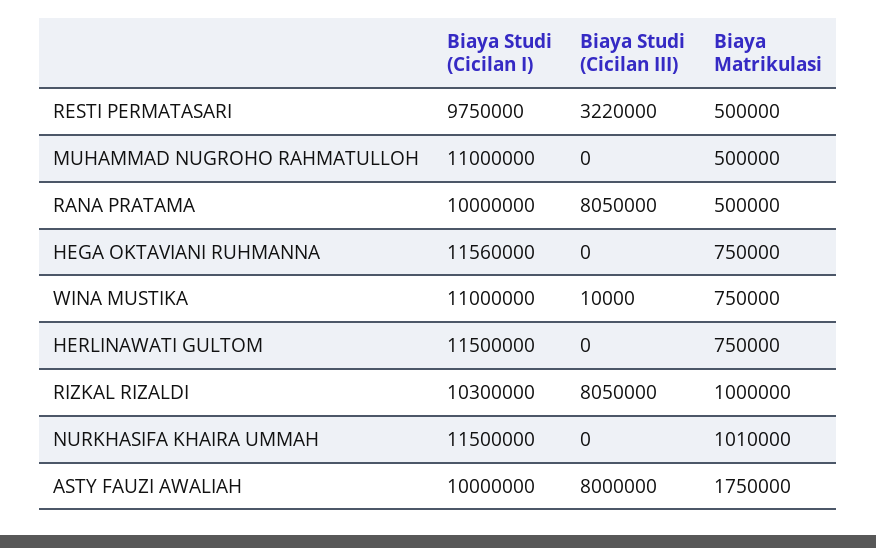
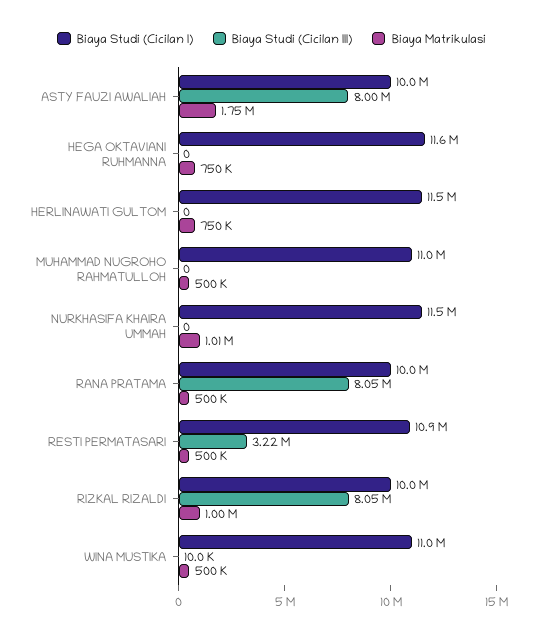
  {
    "Biaya Studi (Cicilan I)": {
-     "RESTI PERMATASARI": 9750000,
+     "RESTI PERMATASARI": 10900000,
      "MUHAMMAD NUGROHO RAHMATULLOH": 11000000,
      "RANA PRATAMA": 10000000,
      "HEGA OKTAVIANI RUHMANNA": 11560000,
      "WINA MUSTIKA": 11000000,
      "HERLINAWATI GULTOM": 11500000,
-     "RIZKAL RIZALDI": 10300000,
+     "RIZKAL RIZALDI": 10000000,
      "NURKHASIFA KHAIRA UMMAH": 11500000,
      "ASTY FAUZI AWALIAH": 10000000
    },
    "Biaya Studi (Cicilan III)": {
      "RESTI PERMATASARI": 3220000,
      "MUHAMMAD NUGROHO RAHMATULLOH": 0,
      "RANA PRATAMA": 8050000,
      "HEGA OKTAVIANI RUHMANNA": 0,
      "WINA MUSTIKA": 10000,
      "HERLINAWATI GULTOM": 0,
      "RIZKAL RIZALDI": 8050000,
      "NURKHASIFA KHAIRA UMMAH": 0,
      "ASTY FAUZI AWALIAH": 8000000
    },
    "Biaya Matrikulasi": {
      "RESTI PERMATASARI": 500000,
      "MUHAMMAD NUGROHO RAHMATULLOH": 500000,
      "RANA PRATAMA": 500000,
      "HEGA OKTAVIANI RUHMANNA": 750000,
-     "WINA MUSTIKA": 750000,
+     "WINA MUSTIKA": 500000,
      "HERLINAWATI GULTOM": 750000,
      "RIZKAL RIZALDI": 1000000,
      "NURKHASIFA KHAIRA UMMAH": 1010000,
      "ASTY FAUZI AWALIAH": 1750000
    }
  }

